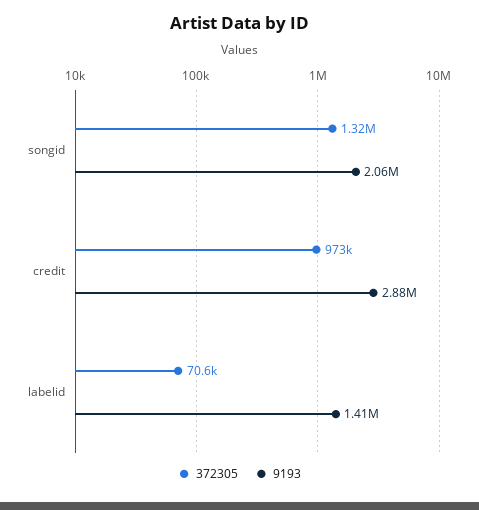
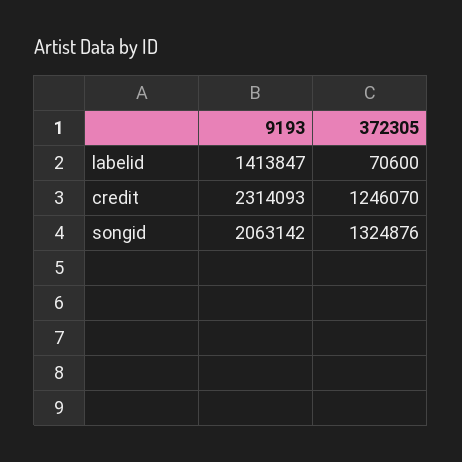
  {
    "372305": {
      "songid": 1324876,
-     "credit": 973000,
+     "credit": 1246070,
      "labelid": 70600
    },
    "9193": {
      "songid": 2063142,
-     "credit": 2880000,
+     "credit": 2314093,
      "labelid": 1413847
    }
  }

